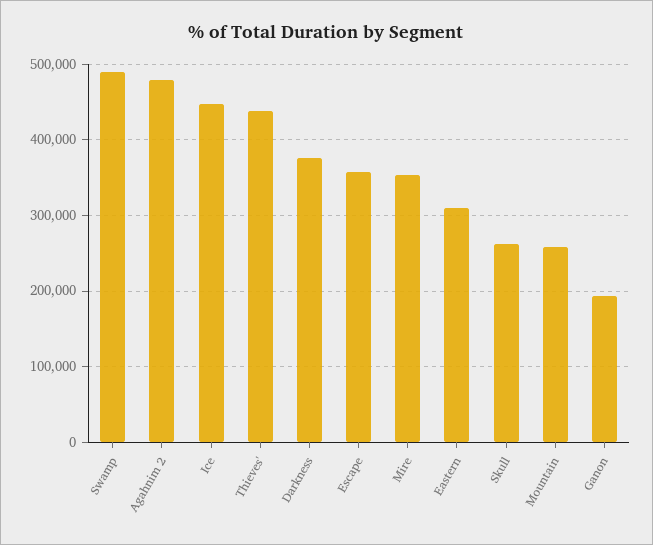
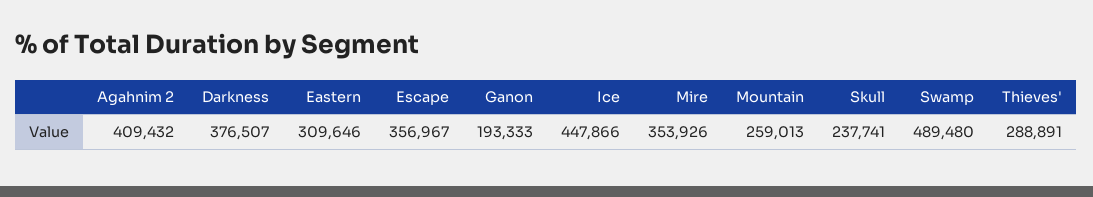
  {
    "Swamp": 489480,
-   "Agahnim 2": 480000,
+   "Agahnim 2": 409432,
    "Ice": 447866,
-   "Thieves'": 440000,
+   "Thieves'": 288891,
    "Darkness": 376507,
    "Escape": 356967,
    "Mire": 353926,
    "Eastern": 309646,
-   "Skull": 260000,
+   "Skull": 237741,
    "Mountain": 259013,
    "Ganon": 193333
  }

